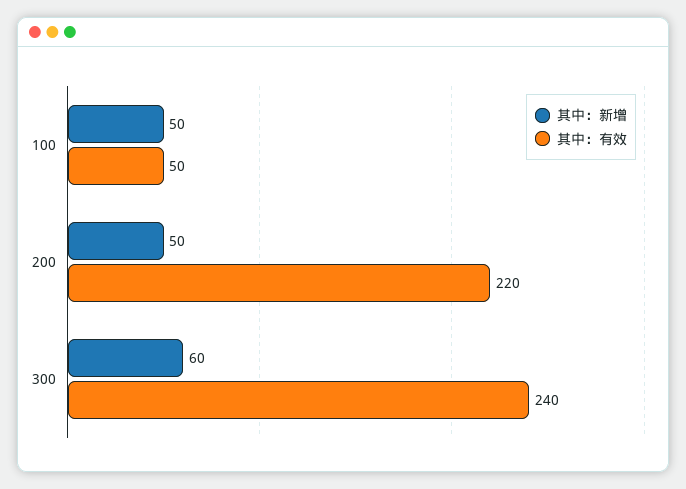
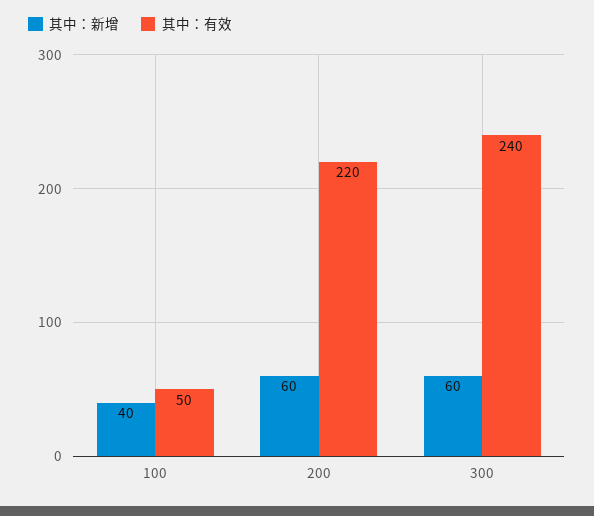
  {
    "其中：新增": {
-     "100": 50,
+     "100": 40,
-     "200": 50,
+     "200": 60,
      "300": 60
    },
    "其中：有效": {
      "100": 50,
      "200": 220,
      "300": 240
    }
  }

